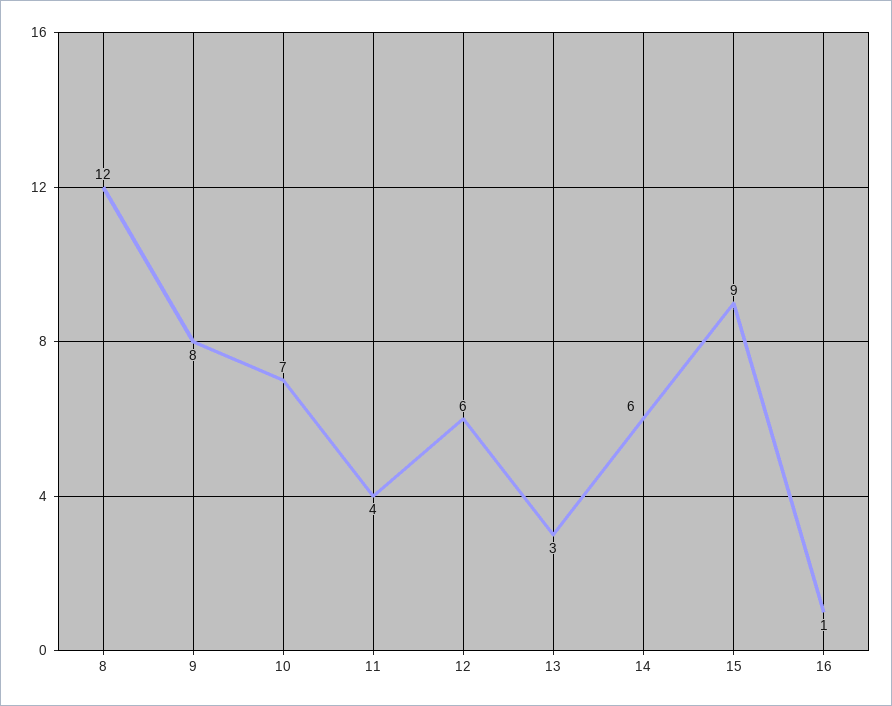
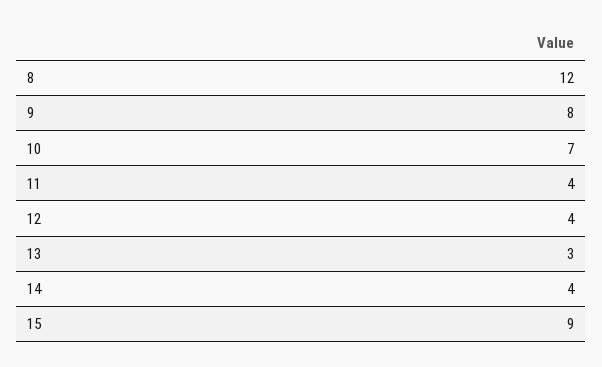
  {
    "8": 12,
    "9": 8,
    "10": 7,
    "11": 4,
-   "12": 6,
+   "12": 4,
    "13": 3,
-   "14": 6,
+   "14": 4,
-   "15": 9,
+   "15": 9
-   "16": 1
  }

